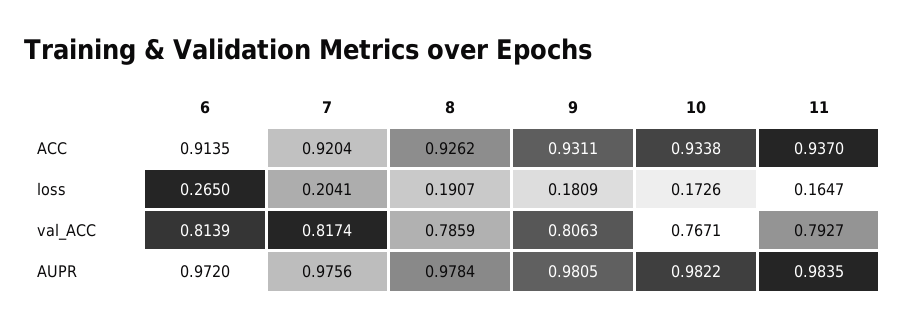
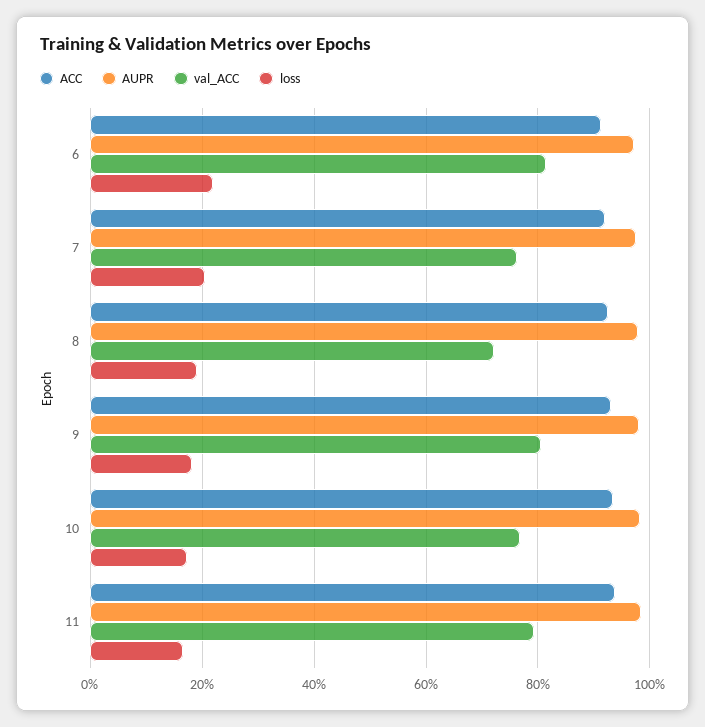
  {
    "ACC": {
      "6": 0.9135,
      "7": 0.9204,
      "8": 0.9262,
      "9": 0.9311,
      "10": 0.9338,
      "11": 0.937
    },
    "loss": {
-     "6": 0.265,
+     "6": 0.22,
      "7": 0.2041,
      "8": 0.1907,
      "9": 0.1809,
      "10": 0.1726,
      "11": 0.1647
    },
    "val_ACC": {
      "6": 0.8139,
-     "7": 0.8174,
+     "7": 0.76,
-     "8": 0.7859,
+     "8": 0.72,
      "9": 0.8063,
      "10": 0.7671,
      "11": 0.7927
    },
    "AUPR": {
      "6": 0.972,
      "7": 0.9756,
      "8": 0.9784,
      "9": 0.9805,
      "10": 0.9822,
      "11": 0.9835
    }
  }

